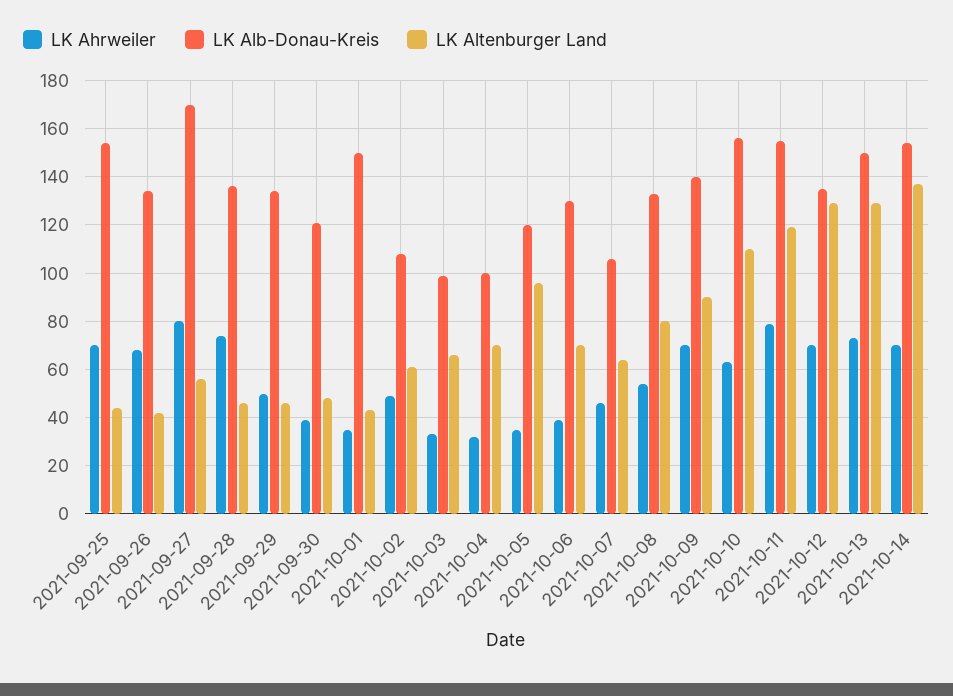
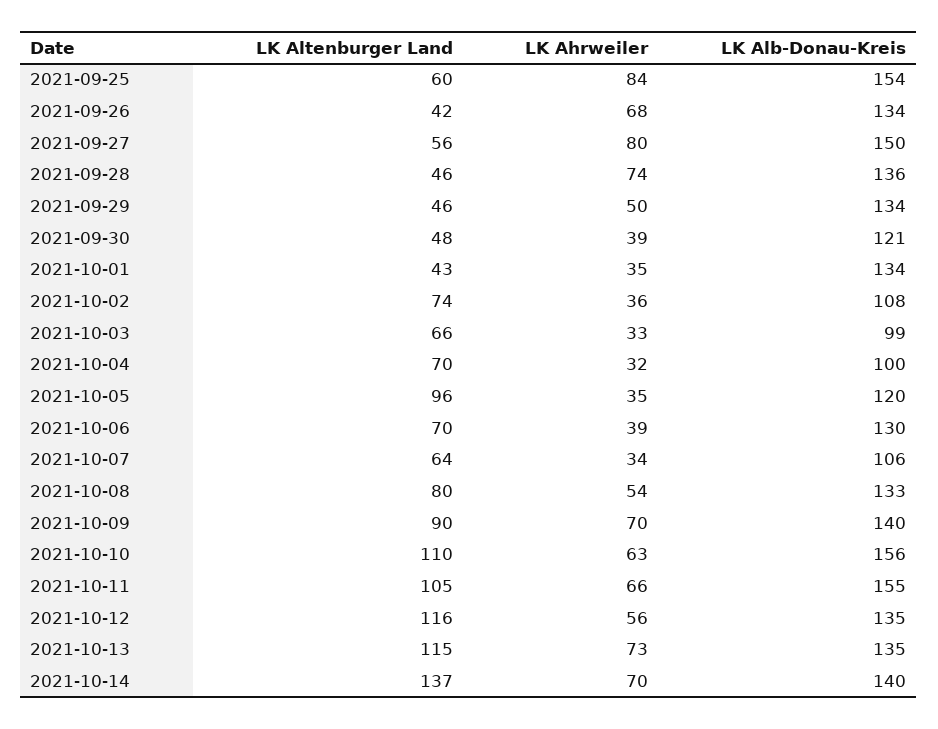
  {
    "LK Ahrweiler": {
-     "2021-09-25": 70,
+     "2021-09-25": 84,
      "2021-09-26": 68,
      "2021-09-27": 80,
      "2021-09-28": 74,
      "2021-09-29": 50,
      "2021-09-30": 39,
      "2021-10-01": 35,
-     "2021-10-02": 50,
+     "2021-10-02": 36,
      "2021-10-03": 33,
      "2021-10-04": 32,
      "2021-10-05": 35,
      "2021-10-06": 39,
-     "2021-10-07": 45,
+     "2021-10-07": 34,
      "2021-10-08": 54,
      "2021-10-09": 70,
      "2021-10-10": 63,
-     "2021-10-11": 80,
+     "2021-10-11": 66,
-     "2021-10-12": 70,
+     "2021-10-12": 56,
      "2021-10-13": 73,
      "2021-10-14": 70
    },
    "LK Alb-Donau-Kreis": {
      "2021-09-25": 154,
      "2021-09-26": 134,
-     "2021-09-27": 170,
+     "2021-09-27": 150,
      "2021-09-28": 136,
      "2021-09-29": 134,
      "2021-09-30": 121,
-     "2021-10-01": 150,
+     "2021-10-01": 134,
      "2021-10-02": 108,
      "2021-10-03": 99,
      "2021-10-04": 100,
      "2021-10-05": 120,
      "2021-10-06": 130,
      "2021-10-07": 106,
      "2021-10-08": 133,
      "2021-10-09": 140,
      "2021-10-10": 156,
      "2021-10-11": 155,
      "2021-10-12": 135,
-     "2021-10-13": 150,
+     "2021-10-13": 135,
-     "2021-10-14": 155
+     "2021-10-14": 140
    },
    "LK Altenburger Land": {
-     "2021-09-25": 45,
+     "2021-09-25": 60,
      "2021-09-26": 42,
      "2021-09-27": 56,
      "2021-09-28": 46,
      "2021-09-29": 46,
      "2021-09-30": 48,
      "2021-10-01": 43,
-     "2021-10-02": 60,
+     "2021-10-02": 74,
      "2021-10-03": 66,
      "2021-10-04": 70,
      "2021-10-05": 96,
      "2021-10-06": 70,
      "2021-10-07": 64,
      "2021-10-08": 80,
      "2021-10-09": 90,
      "2021-10-10": 110,
-     "2021-10-11": 120,
+     "2021-10-11": 105,
-     "2021-10-12": 130,
+     "2021-10-12": 116,
-     "2021-10-13": 130,
+     "2021-10-13": 115,
      "2021-10-14": 137
    }
  }

